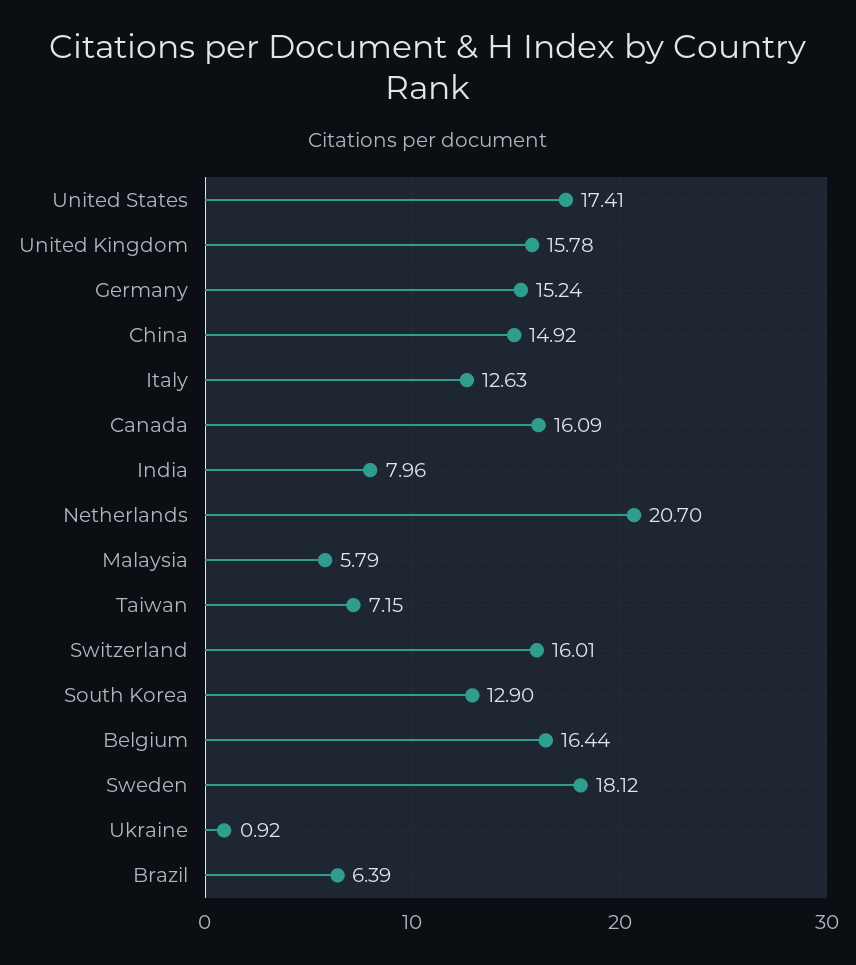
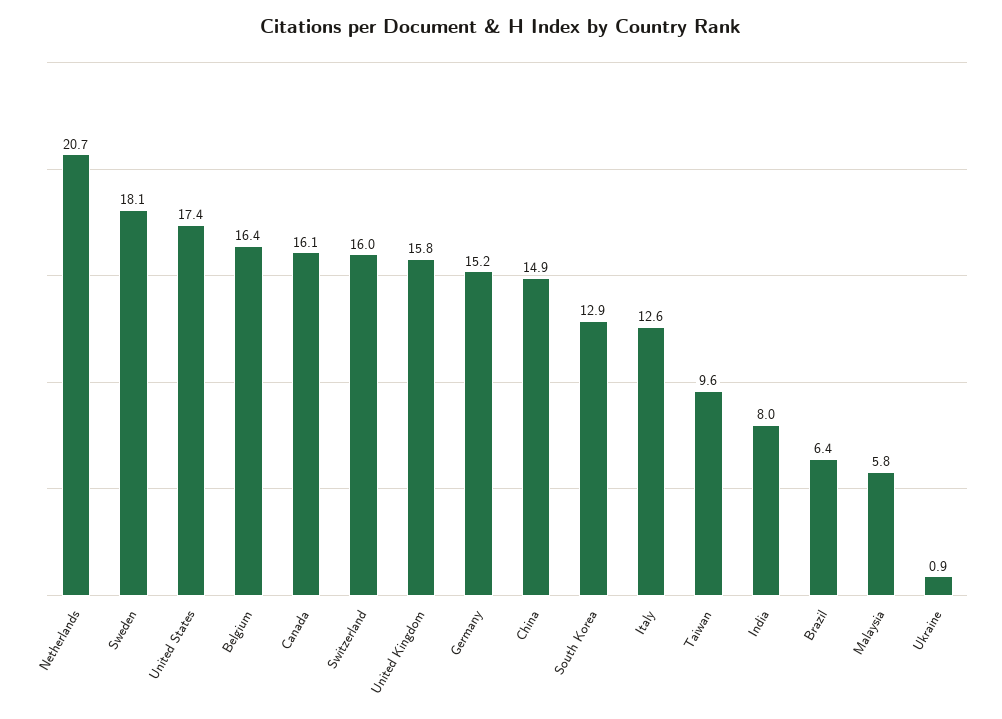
  {
    "United States": 17.41,
    "United Kingdom": 15.78,
    "Germany": 15.24,
    "China": 14.92,
    "Italy": 12.63,
    "Canada": 16.09,
    "India": 7.96,
    "Netherlands": 20.7,
    "Malaysia": 5.79,
-   "Taiwan": 7.15,
+   "Taiwan": 9.6,
    "Switzerland": 16.01,
    "South Korea": 12.9,
    "Belgium": 16.44,
    "Sweden": 18.12,
    "Ukraine": 0.92,
    "Brazil": 6.39
  }

